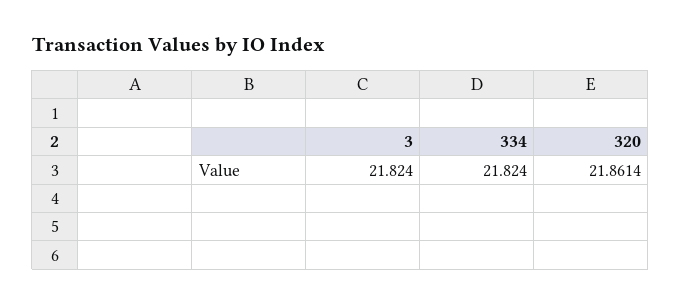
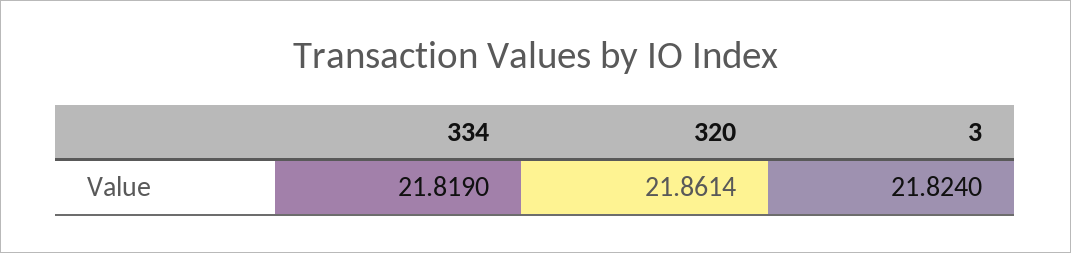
  {
    "3": 21.824,
-   "334": 21.824,
+   "334": 21.819,
    "320": 21.8614
  }

